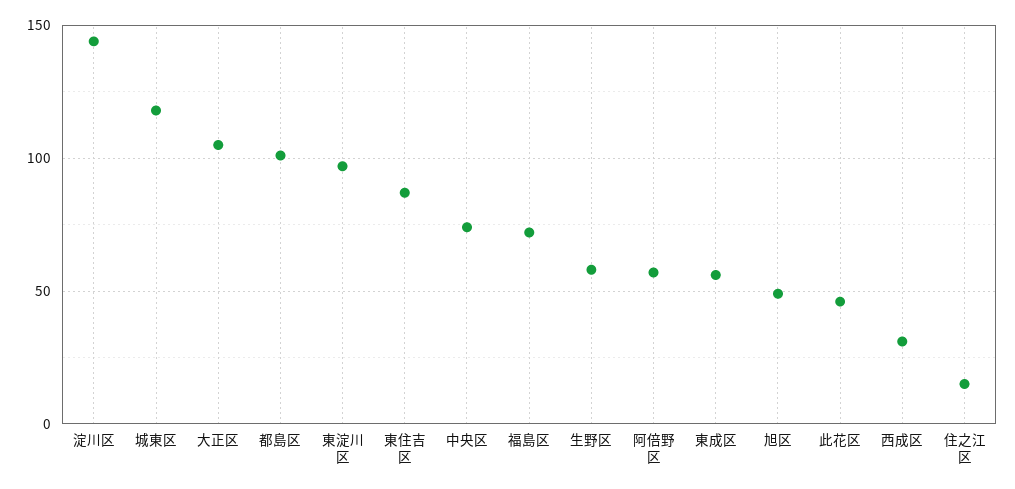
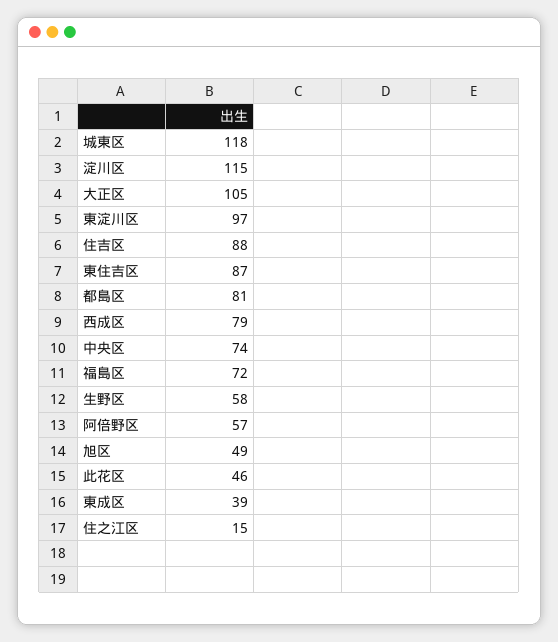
  {
-   "淀川区": 145,
+   "淀川区": 115,
    "城東区": 118,
    "大正区": 105,
-   "都島区": 100,
+   "都島区": 81,
    "東淀川区": 97,
    "東住吉区": 87,
    "中央区": 74,
    "福島区": 72,
    "生野区": 58,
    "阿倍野区": 57,
-   "東成区": 55,
+   "東成区": 39,
    "旭区": 49,
    "此花区": 46,
-   "西成区": 30,
+   "西成区": 79,
-   "住之江区": 15
+   "住之江区": 15,
+   "住吉区": 88
  }

